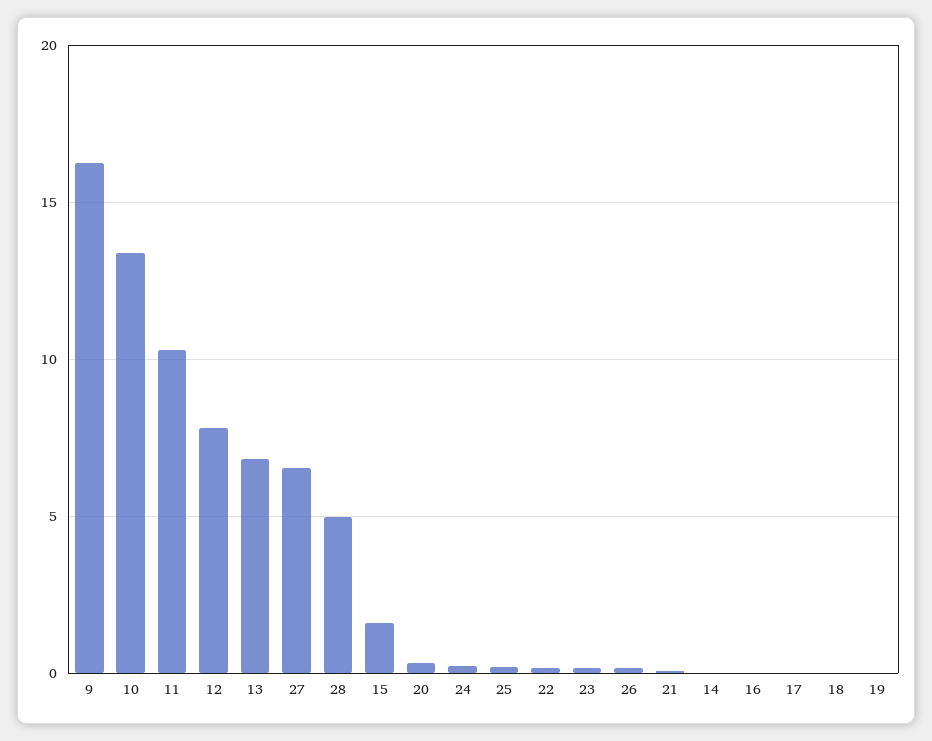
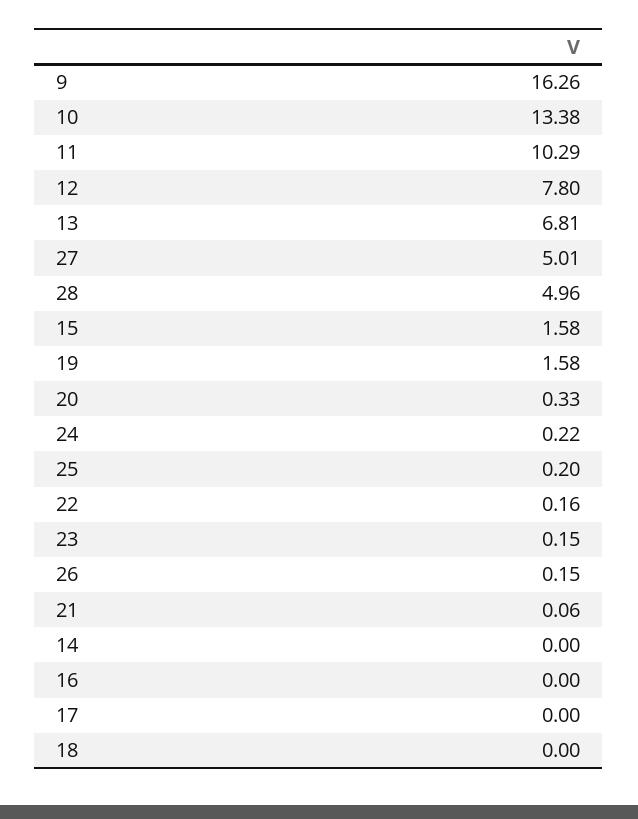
  {
    "9": 16.26,
    "10": 13.38,
    "11": 10.29,
    "12": 7.8,
    "13": 6.81,
-   "27": 6.5,
+   "27": 5.01,
    "28": 4.96,
    "15": 1.58,
    "20": 0.33,
    "24": 0.22,
    "25": 0.2,
    "22": 0.16,
    "23": 0.15,
    "26": 0.15,
    "21": 0.06,
    "14": 0,
    "16": 0,
    "17": 0,
    "18": 0,
-   "19": 0
+   "19": 1.58
  }

